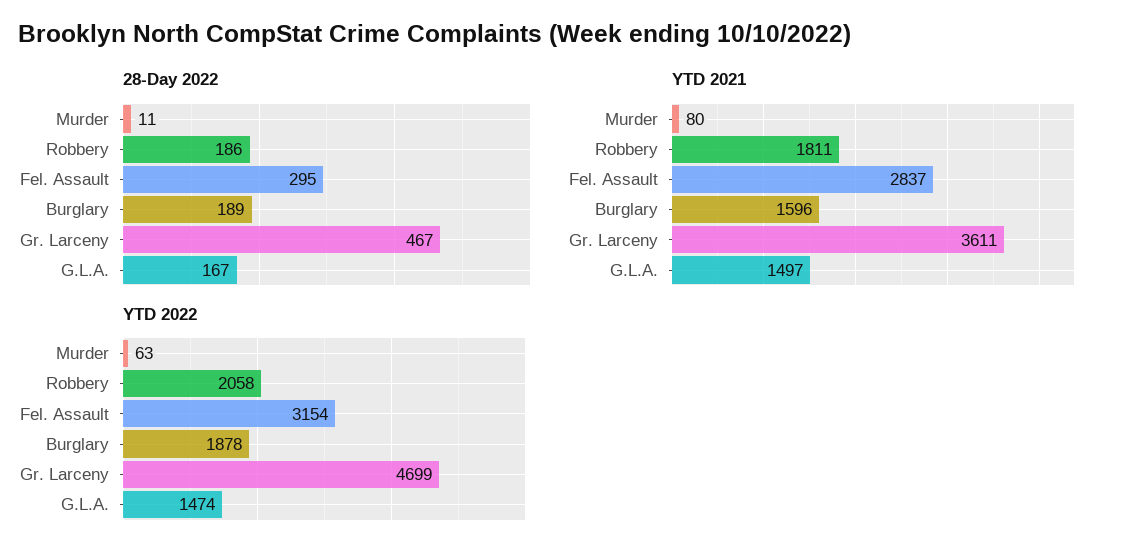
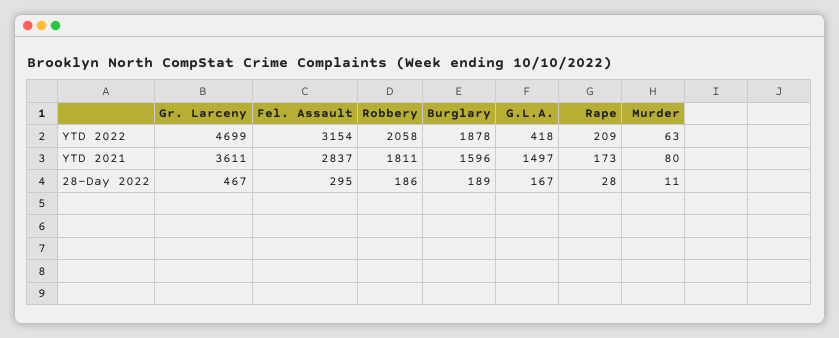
  {
    "28-Day 2022": {
      "Murder": 11,
      "Robbery": 186,
      "Fel. Assault": 295,
      "Burglary": 189,
      "Gr. Larceny": 467,
-     "G.L.A.": 167
+     "G.L.A.": 167,
+     "Rape": 28
    },
    "YTD 2021": {
      "Murder": 80,
      "Robbery": 1811,
      "Fel. Assault": 2837,
      "Burglary": 1596,
      "Gr. Larceny": 3611,
-     "G.L.A.": 1497
+     "G.L.A.": 1497,
+     "Rape": 173
    },
    "YTD 2022": {
      "Murder": 63,
      "Robbery": 2058,
      "Fel. Assault": 3154,
      "Burglary": 1878,
      "Gr. Larceny": 4699,
-     "G.L.A.": 1474
+     "G.L.A.": 418,
+     "Rape": 209
    }
  }

